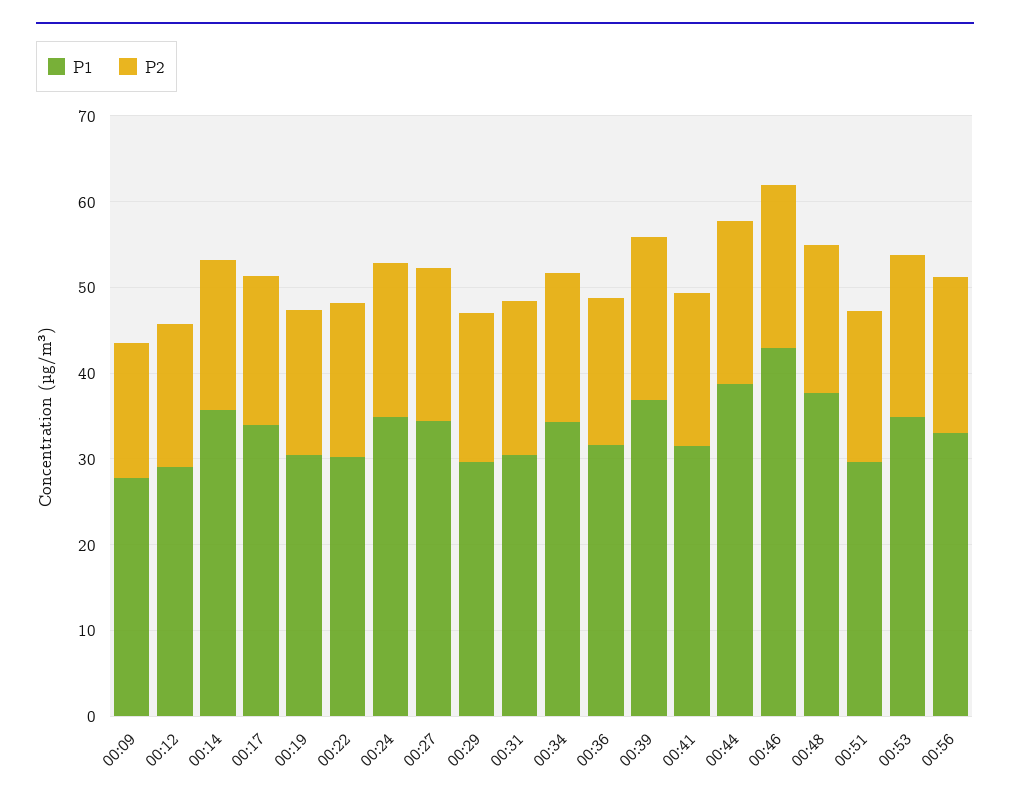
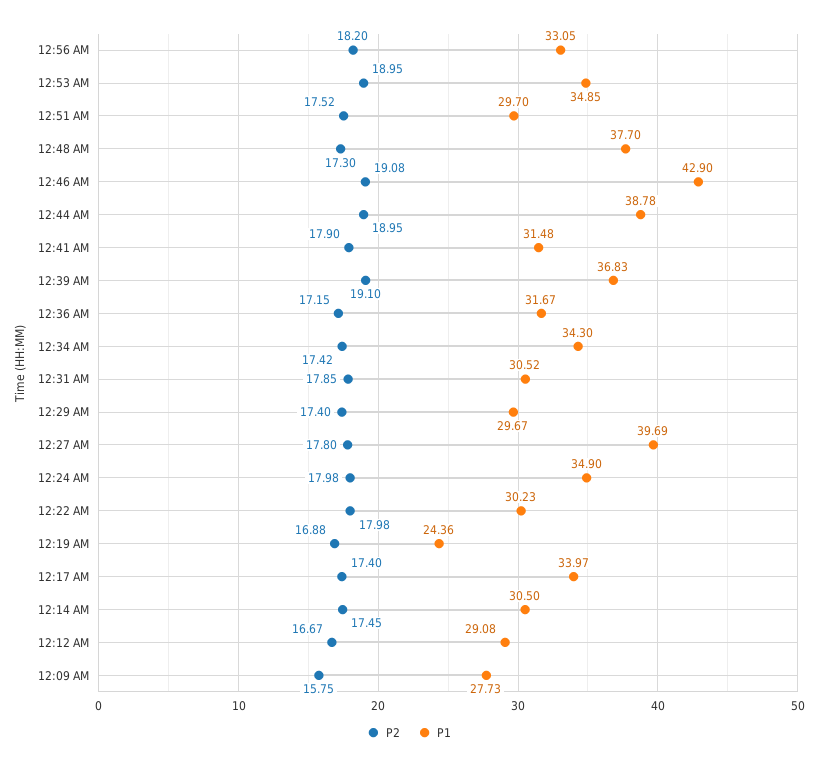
  {
    "P1": {
      "00:09": 27.73,
      "00:12": 29.08,
-     "00:14": 36,
+     "00:14": 30.5,
      "00:17": 33.97,
-     "00:19": 30,
+     "00:19": 24.36,
      "00:22": 30.23,
      "00:24": 34.9,
-     "00:27": 34,
+     "00:27": 39.69,
      "00:29": 29.67,
      "00:31": 30.52,
      "00:34": 34.3,
      "00:36": 31.67,
      "00:39": 36.83,
      "00:41": 31.48,
      "00:44": 38.78,
      "00:46": 42.9,
      "00:48": 37.7,
      "00:51": 29.7,
      "00:53": 34.85,
      "00:56": 33.05
    },
    "P2": {
      "00:09": 15.75,
      "00:12": 16.67,
      "00:14": 17.45,
      "00:17": 17.4,
      "00:19": 16.88,
      "00:22": 17.98,
      "00:24": 17.98,
      "00:27": 17.8,
      "00:29": 17.4,
      "00:31": 17.85,
      "00:34": 17.42,
      "00:36": 17.15,
      "00:39": 19.1,
      "00:41": 17.9,
      "00:44": 18.95,
      "00:46": 19.08,
      "00:48": 17.3,
      "00:51": 17.52,
      "00:53": 18.95,
      "00:56": 18.2
    }
  }

